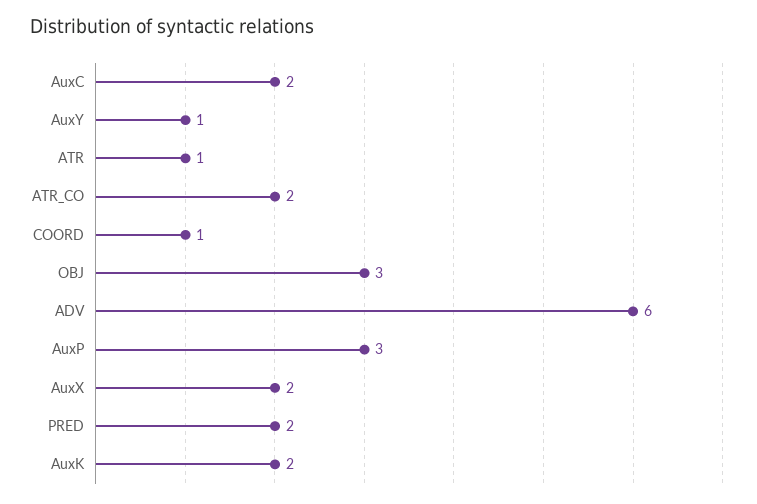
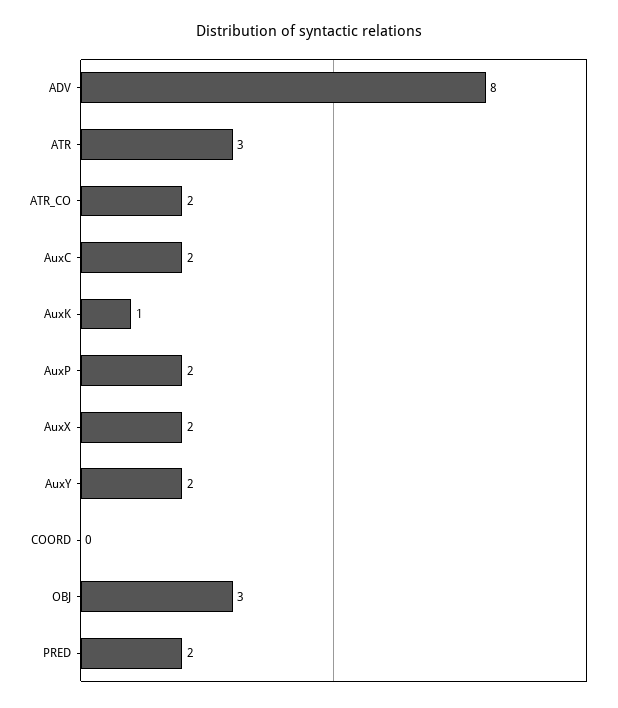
  {
    "AuxC": 2,
-   "AuxY": 1,
+   "AuxY": 2,
-   "ATR": 1,
+   "ATR": 3,
    "ATR_CO": 2,
-   "COORD": 1,
+   "COORD": 0,
    "OBJ": 3,
-   "ADV": 6,
+   "ADV": 8,
-   "AuxP": 3,
+   "AuxP": 2,
    "AuxX": 2,
    "PRED": 2,
-   "AuxK": 2
+   "AuxK": 1
  }

